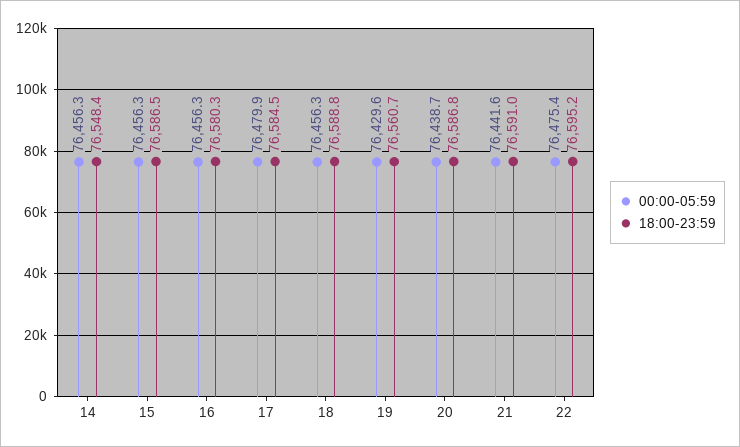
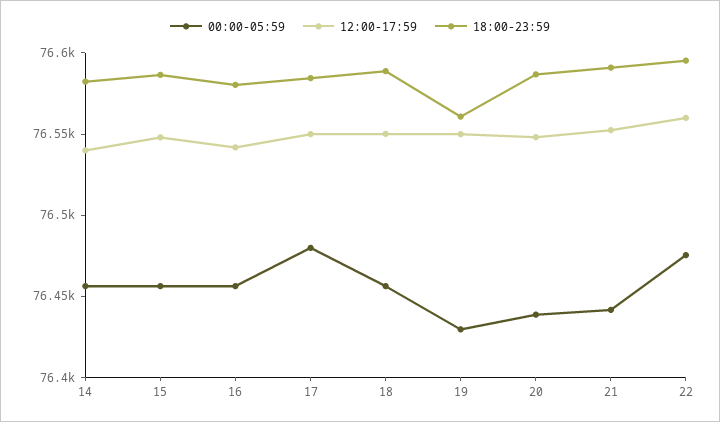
  {
    "00:00-05:59": {
      "14": 76456.3,
      "15": 76456.3,
      "16": 76456.3,
      "17": 76479.9,
      "18": 76456.3,
      "19": 76429.6,
      "20": 76438.7,
      "21": 76441.6,
      "22": 76475.4
    },
    "18:00-23:59": {
-     "14": 76548.4,
+     "14": 76580,
      "15": 76586.5,
      "16": 76580.3,
      "17": 76584.5,
      "18": 76588.8,
      "19": 76560.7,
      "20": 76586.8,
      "21": 76591,
      "22": 76595.2
-   }
+   },
+   "12:00-17:59": {
+     "14": 76540,
+     "15": 76550,
+     "16": 76540,
+     "17": 76550,
+     "18": 76550,
+     "19": 76550,
+     "20": 76550,
+     "21": 76550,
+     "22": 76560
+   }
  }

